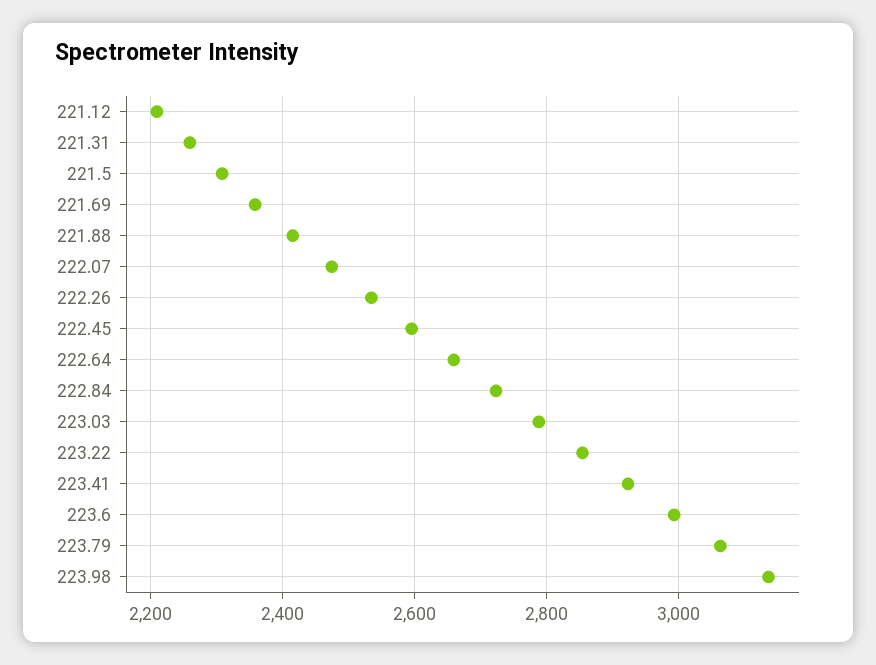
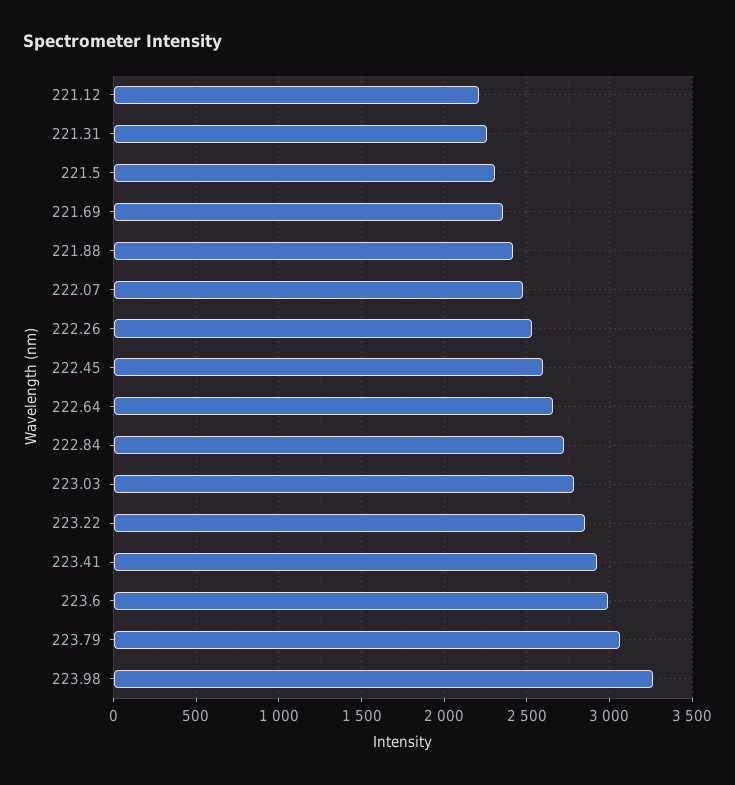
  {
    "221.12": 2200,
    "221.31": 2260,
    "221.5": 2300,
    "221.69": 2360,
    "221.88": 2420,
    "222.07": 2480,
    "222.26": 2540,
    "222.45": 2600,
    "222.64": 2660,
    "222.84": 2720,
    "223.03": 2780,
    "223.22": 2860,
    "223.41": 2920,
    "223.6": 3000,
    "223.79": 3060,
-   "223.98": 3140
+   "223.98": 3250
  }

